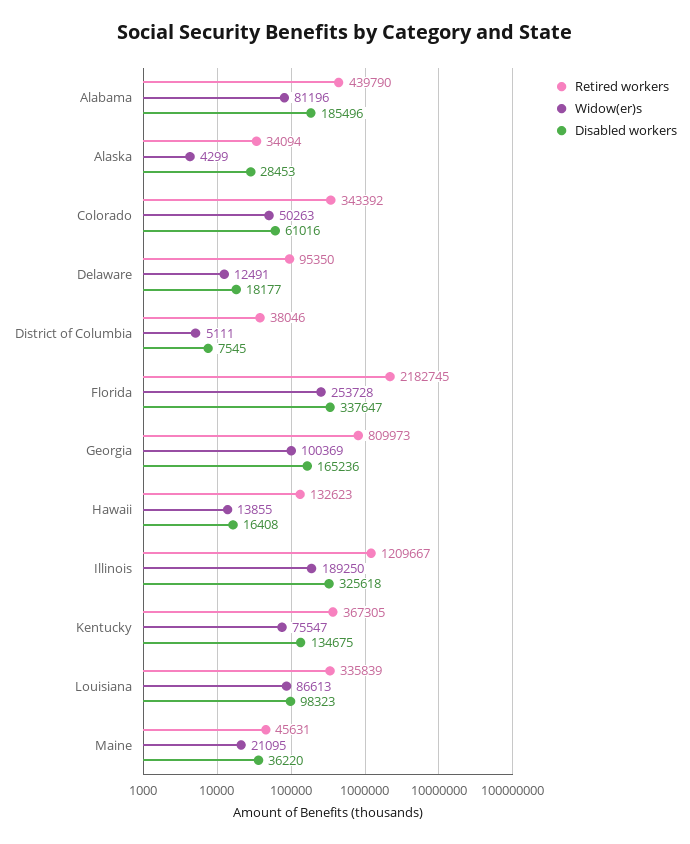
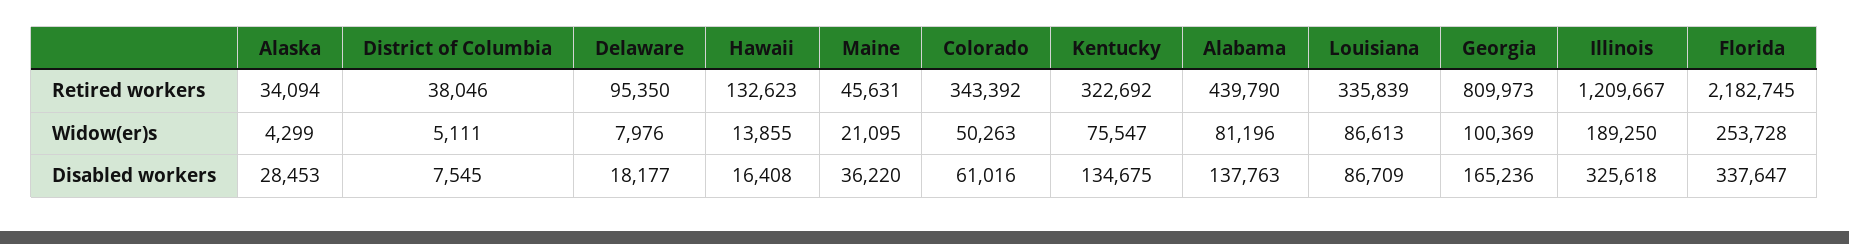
  {
    "Retired workers": {
      "Alabama": 439790,
      "Alaska": 34094,
      "Colorado": 343392,
      "Delaware": 95350,
      "District of Columbia": 38046,
      "Florida": 2182745,
      "Georgia": 809973,
      "Hawaii": 132623,
      "Illinois": 1209667,
-     "Kentucky": 367305,
+     "Kentucky": 322692,
      "Louisiana": 335839,
      "Maine": 45631
    },
    "Widow(er)s": {
      "Alabama": 81196,
      "Alaska": 4299,
      "Colorado": 50263,
-     "Delaware": 12491,
+     "Delaware": 7976,
      "District of Columbia": 5111,
      "Florida": 253728,
      "Georgia": 100369,
      "Hawaii": 13855,
      "Illinois": 189250,
      "Kentucky": 75547,
      "Louisiana": 86613,
      "Maine": 21095
    },
    "Disabled workers": {
-     "Alabama": 185496,
+     "Alabama": 137763,
      "Alaska": 28453,
      "Colorado": 61016,
      "Delaware": 18177,
      "District of Columbia": 7545,
      "Florida": 337647,
      "Georgia": 165236,
      "Hawaii": 16408,
      "Illinois": 325618,
      "Kentucky": 134675,
-     "Louisiana": 98323,
+     "Louisiana": 86709,
      "Maine": 36220
    }
  }

